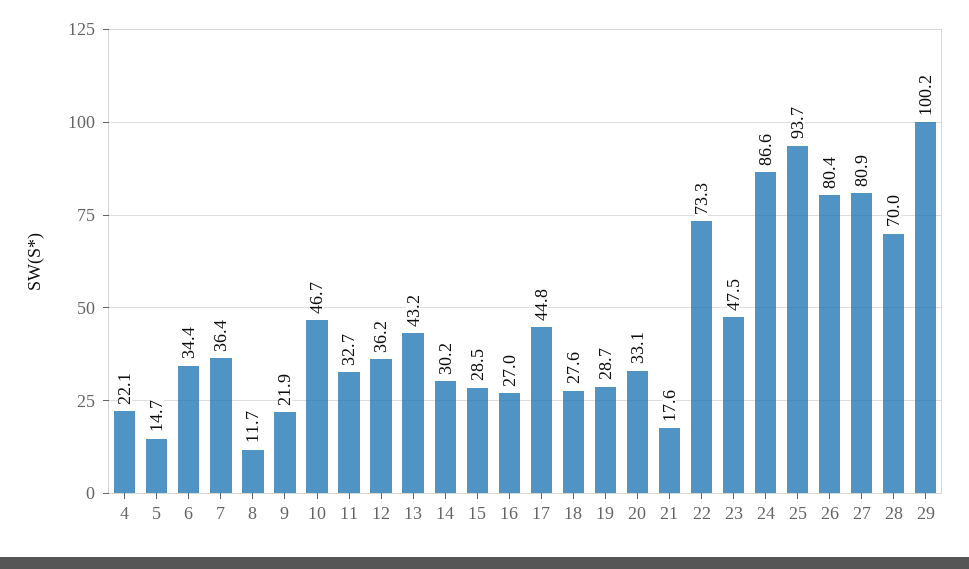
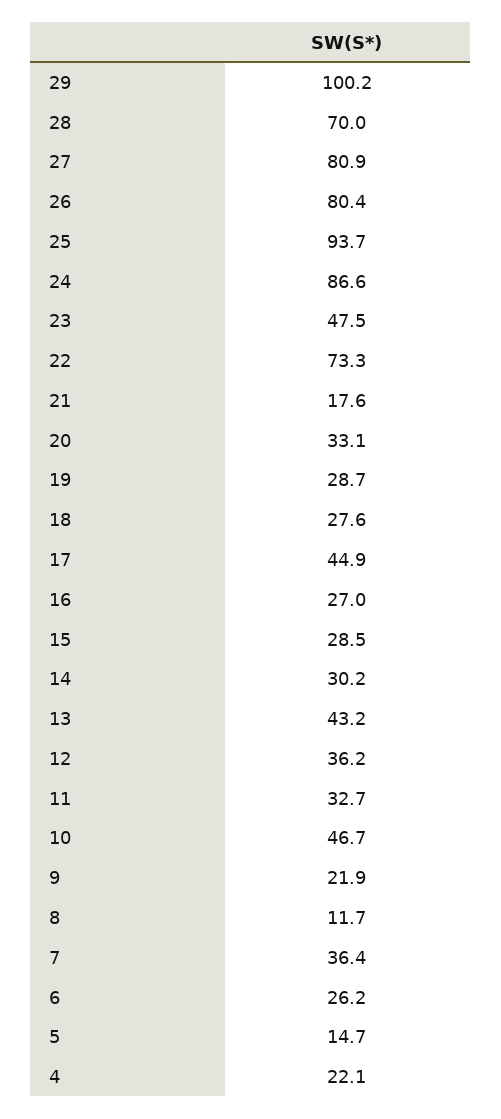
  {
    "4": 22.1,
    "5": 14.7,
-   "6": 34.4,
+   "6": 26.2,
    "7": 36.4,
    "8": 11.7,
    "9": 21.9,
    "10": 46.7,
    "11": 32.7,
    "12": 36.2,
    "13": 43.2,
    "14": 30.2,
    "15": 28.5,
    "16": 27,
-   "17": 44.8,
+   "17": 44.9,
    "18": 27.6,
    "19": 28.7,
    "20": 33.1,
    "21": 17.6,
    "22": 73.3,
    "23": 47.5,
    "24": 86.6,
    "25": 93.7,
    "26": 80.4,
    "27": 80.9,
    "28": 70,
    "29": 100.2
  }

